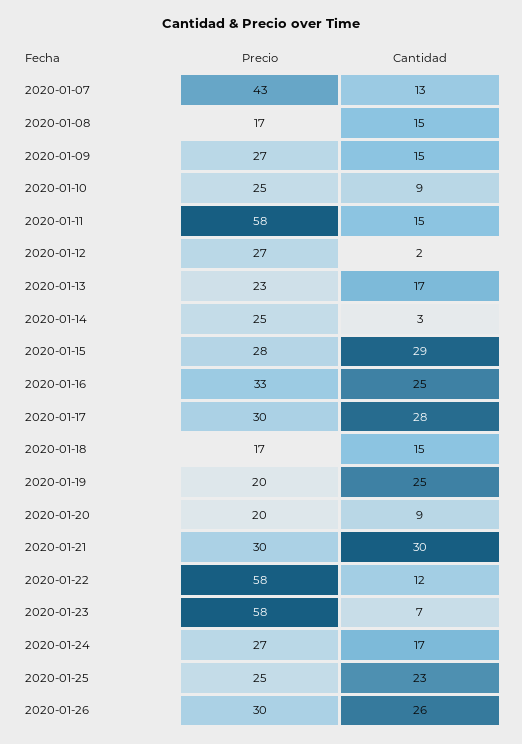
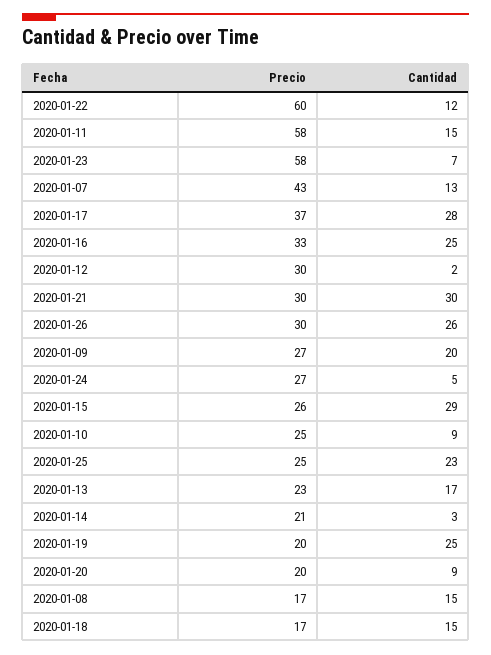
  {
    "Precio": {
      "2020-01-07": 43,
      "2020-01-08": 17,
      "2020-01-09": 27,
      "2020-01-10": 25,
      "2020-01-11": 58,
-     "2020-01-12": 27,
+     "2020-01-12": 30,
      "2020-01-13": 23,
-     "2020-01-14": 25,
+     "2020-01-14": 21,
-     "2020-01-15": 28,
+     "2020-01-15": 26,
      "2020-01-16": 33,
-     "2020-01-17": 30,
+     "2020-01-17": 37,
      "2020-01-18": 17,
      "2020-01-19": 20,
      "2020-01-20": 20,
      "2020-01-21": 30,
-     "2020-01-22": 58,
+     "2020-01-22": 60,
      "2020-01-23": 58,
      "2020-01-24": 27,
      "2020-01-25": 25,
      "2020-01-26": 30
    },
    "Cantidad": {
      "2020-01-07": 13,
      "2020-01-08": 15,
-     "2020-01-09": 15,
+     "2020-01-09": 20,
      "2020-01-10": 9,
      "2020-01-11": 15,
      "2020-01-12": 2,
      "2020-01-13": 17,
      "2020-01-14": 3,
      "2020-01-15": 29,
      "2020-01-16": 25,
      "2020-01-17": 28,
      "2020-01-18": 15,
      "2020-01-19": 25,
      "2020-01-20": 9,
      "2020-01-21": 30,
      "2020-01-22": 12,
      "2020-01-23": 7,
-     "2020-01-24": 17,
+     "2020-01-24": 5,
      "2020-01-25": 23,
      "2020-01-26": 26
    }
  }

